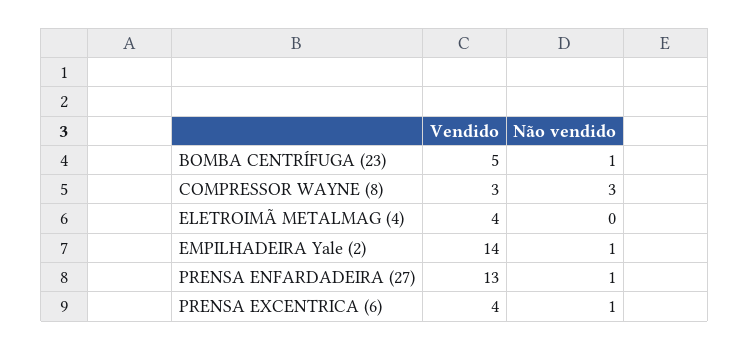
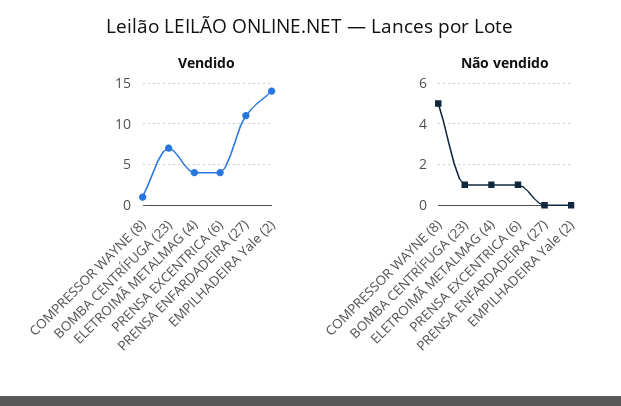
  {
    "Vendido": {
-     "BOMBA CENTRÍFUGA (23)": 5,
+     "BOMBA CENTRÍFUGA (23)": 7,
-     "COMPRESSOR WAYNE (8)": 3,
+     "COMPRESSOR WAYNE (8)": 1,
      "ELETROIMÃ METALMAG (4)": 4,
      "EMPILHADEIRA Yale (2)": 14,
-     "PRENSA ENFARDADEIRA (27)": 13,
+     "PRENSA ENFARDADEIRA (27)": 11,
      "PRENSA EXCENTRICA (6)": 4
    },
    "Não vendido": {
      "BOMBA CENTRÍFUGA (23)": 1,
-     "COMPRESSOR WAYNE (8)": 3,
+     "COMPRESSOR WAYNE (8)": 5,
-     "ELETROIMÃ METALMAG (4)": 0,
+     "ELETROIMÃ METALMAG (4)": 1,
-     "EMPILHADEIRA Yale (2)": 1,
+     "EMPILHADEIRA Yale (2)": 0,
-     "PRENSA ENFARDADEIRA (27)": 1,
+     "PRENSA ENFARDADEIRA (27)": 0,
      "PRENSA EXCENTRICA (6)": 1
    }
  }

